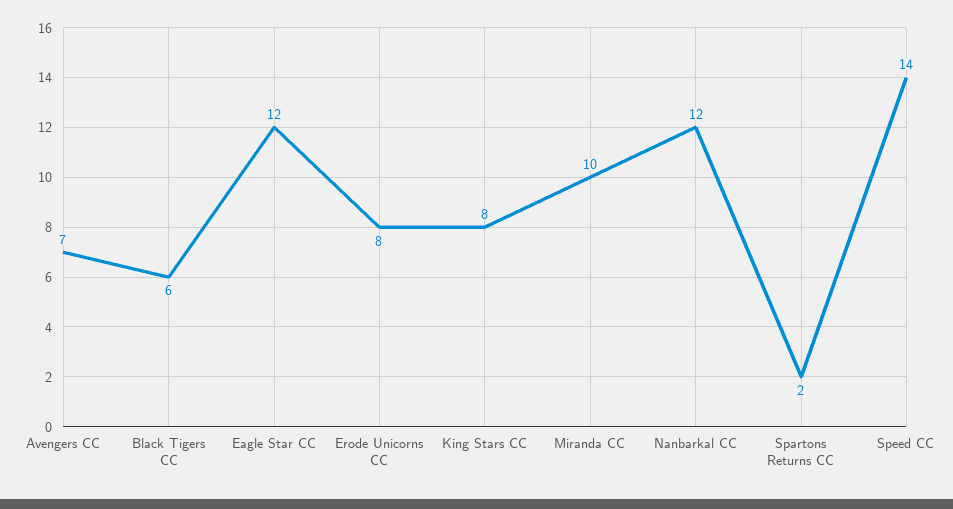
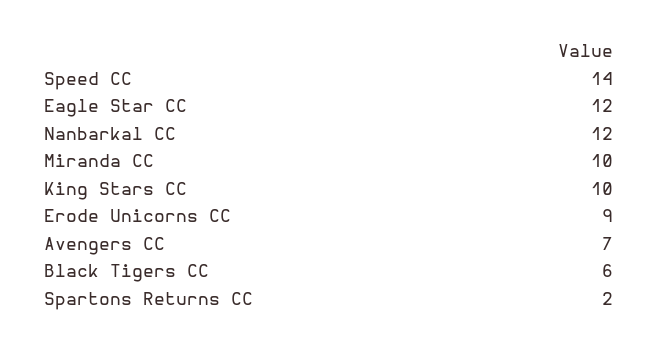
  {
    "Avengers CC": 7,
    "Black Tigers CC": 6,
    "Eagle Star CC": 12,
-   "Erode Unicorns CC": 8,
+   "Erode Unicorns CC": 9,
-   "King Stars CC": 8,
+   "King Stars CC": 10,
    "Miranda CC": 10,
    "Nanbarkal CC": 12,
    "Spartons Returns CC": 2,
    "Speed CC": 14
  }

